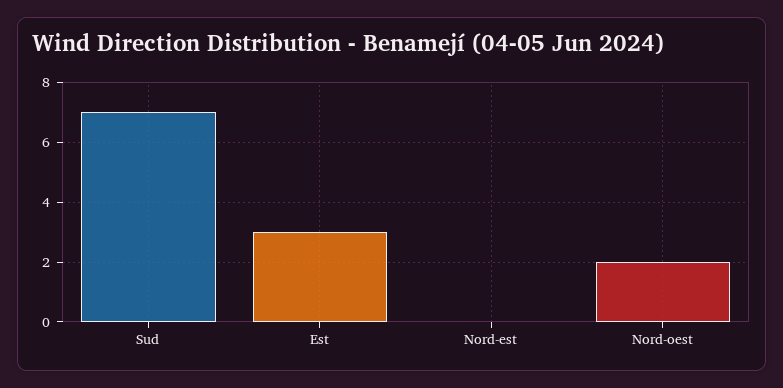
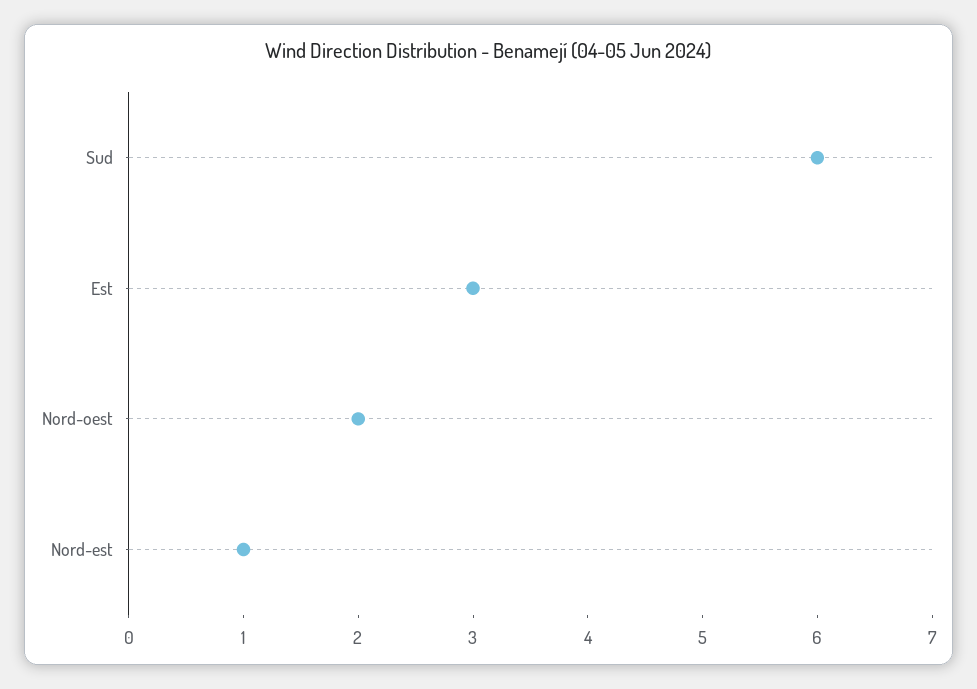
  {
-   "Sud": 7,
+   "Sud": 6,
    "Est": 3,
-   "Nord-est": 0,
+   "Nord-est": 1,
    "Nord-oest": 2
  }

